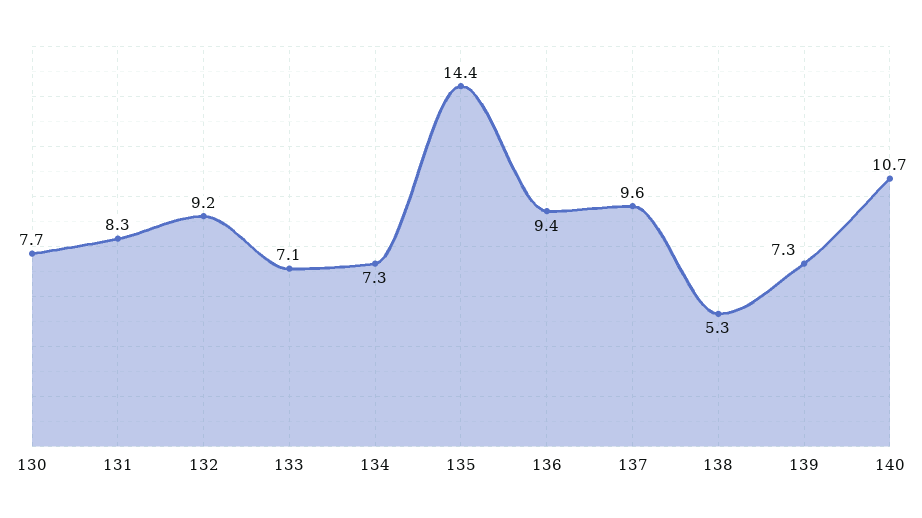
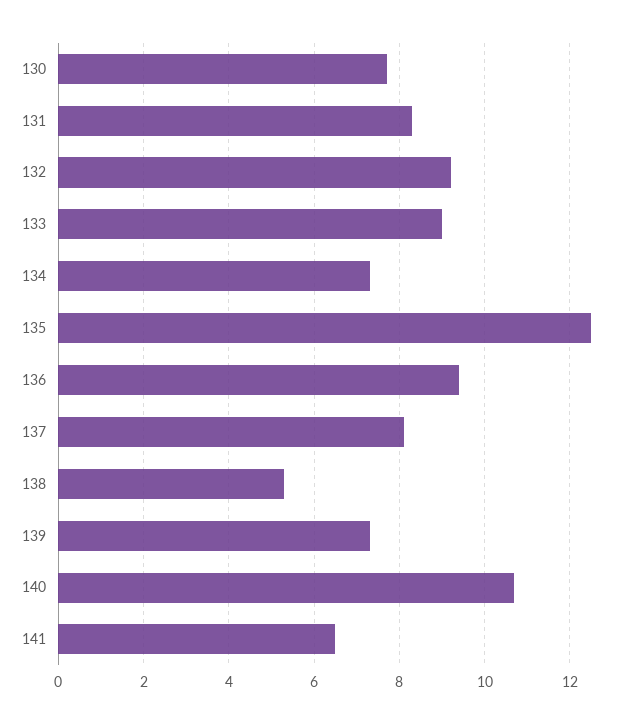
  {
    "130": 7.7,
    "131": 8.3,
    "132": 9.2,
-   "133": 7.1,
+   "133": 9,
    "134": 7.3,
-   "135": 14.4,
+   "135": 12.5,
    "136": 9.4,
-   "137": 9.6,
+   "137": 8,
    "138": 5.3,
    "139": 7.3,
-   "140": 10.7
+   "140": 10.7,
+   "141": 6.5
  }

